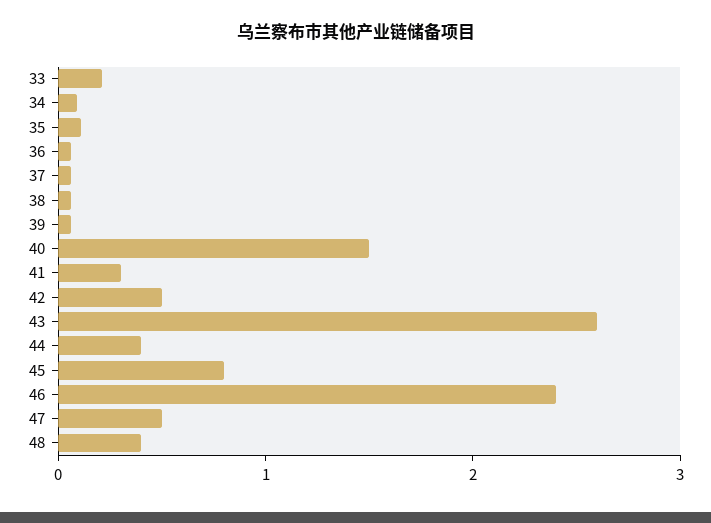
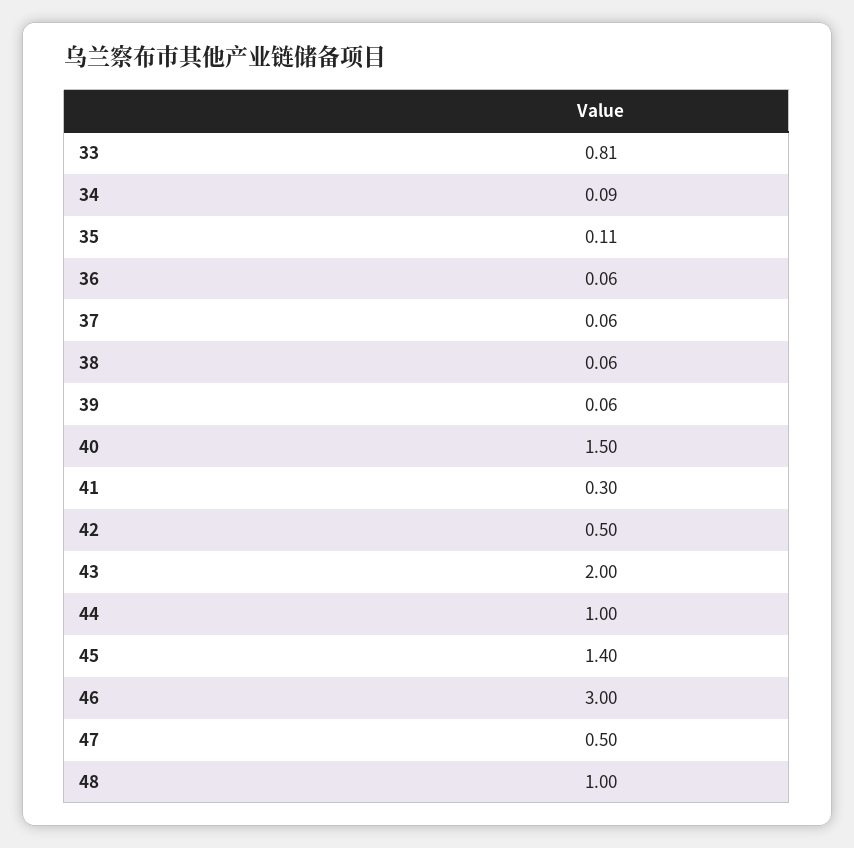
  {
-   "33": 0.2,
+   "33": 0.81,
    "34": 0.09,
    "35": 0.11,
    "36": 0.06,
    "37": 0.06,
    "38": 0.06,
    "39": 0.06,
    "40": 1.5,
    "41": 0.3,
    "42": 0.5,
-   "43": 2.6,
+   "43": 2,
-   "44": 0.4,
+   "44": 1,
-   "45": 0.8,
+   "45": 1.4,
-   "46": 2.4,
+   "46": 3,
    "47": 0.5,
-   "48": 0.4
+   "48": 1
  }

